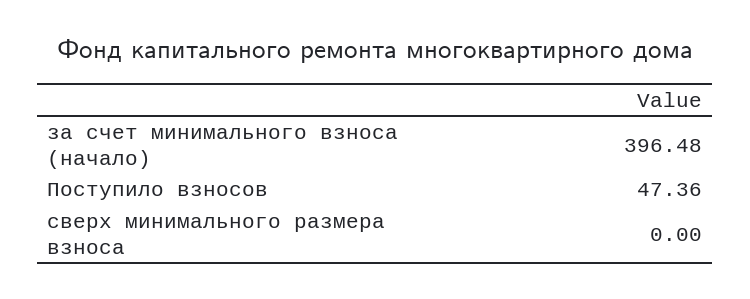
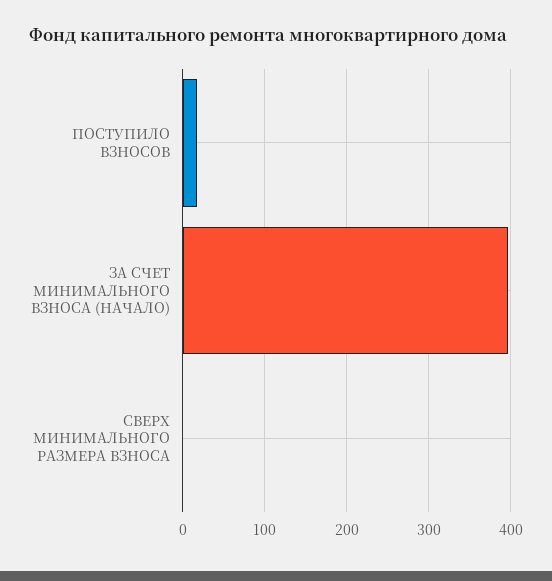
  {
    "за счет минимального взноса (начало)": 396.48,
-   "Поступило взносов": 47.36,
+   "Поступило взносов": 20,
    "сверх минимального размера взноса": 0
  }

